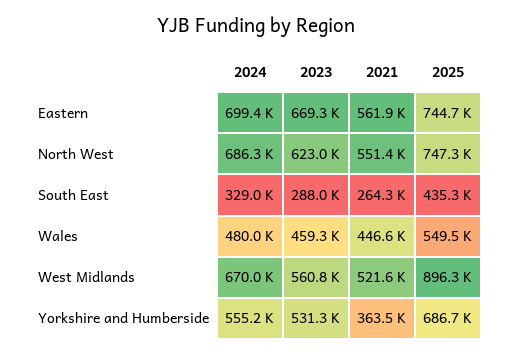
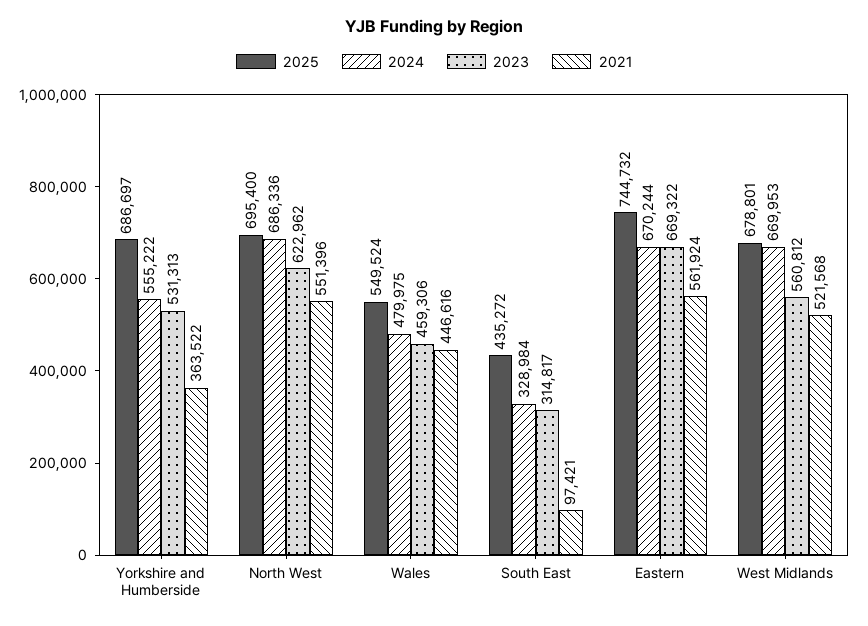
  {
    "2024": {
-     "Eastern": 699400,
+     "Eastern": 670244,
      "North West": 686336,
      "South East": 328984,
      "Wales": 479975,
      "West Midlands": 669953,
      "Yorkshire and Humberside": 555222
    },
    "2023": {
      "Eastern": 669322,
      "North West": 622962,
-     "South East": 288000,
+     "South East": 314817,
      "Wales": 459306,
      "West Midlands": 560812,
      "Yorkshire and Humberside": 531313
    },
    "2021": {
      "Eastern": 561924,
      "North West": 551396,
-     "South East": 264300,
+     "South East": 97421,
      "Wales": 446616,
      "West Midlands": 521568,
      "Yorkshire and Humberside": 363522
    },
    "2025": {
      "Eastern": 744732,
-     "North West": 747300,
+     "North West": 695400,
      "South East": 435272,
      "Wales": 549524,
-     "West Midlands": 896300,
+     "West Midlands": 678801,
      "Yorkshire and Humberside": 686697
    }
  }

